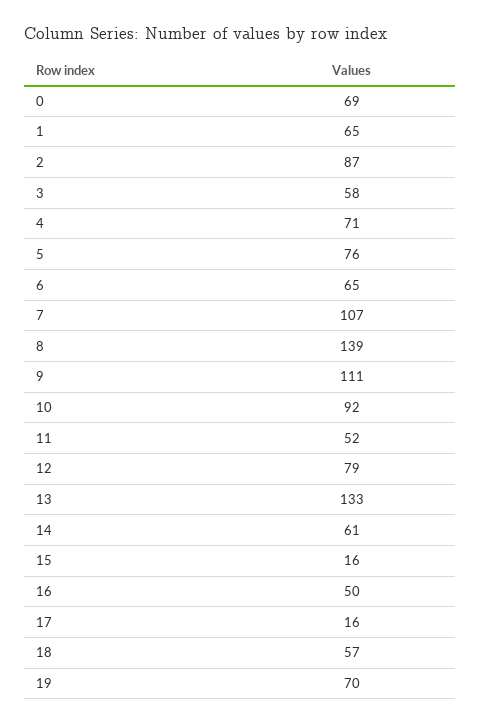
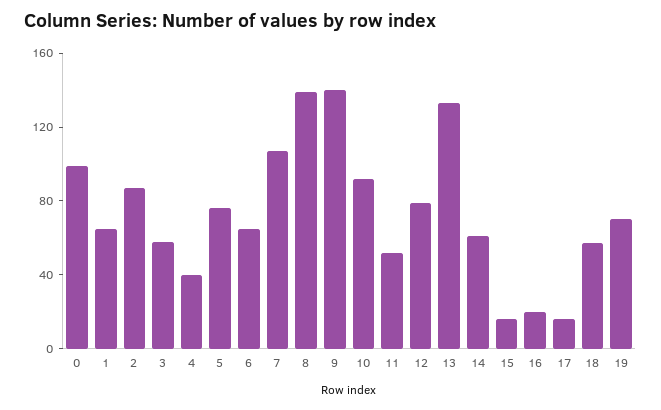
  {
-   "0": 69,
+   "0": 100,
    "1": 65,
    "2": 87,
    "3": 58,
-   "4": 71,
+   "4": 40,
    "5": 76,
    "6": 65,
    "7": 107,
    "8": 139,
-   "9": 111,
+   "9": 140,
    "10": 92,
    "11": 52,
    "12": 79,
    "13": 133,
    "14": 61,
    "15": 16,
-   "16": 50,
+   "16": 20,
    "17": 16,
    "18": 57,
    "19": 70
  }

